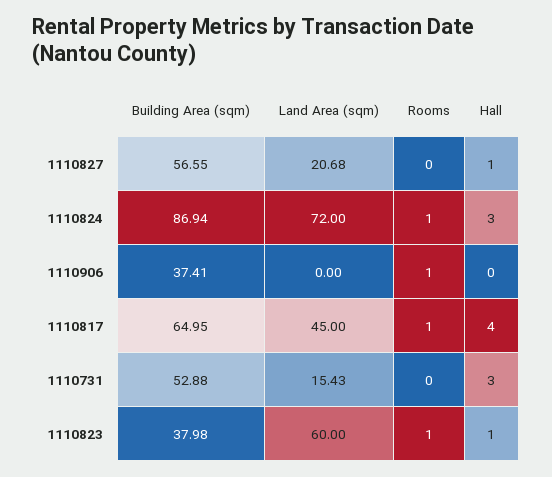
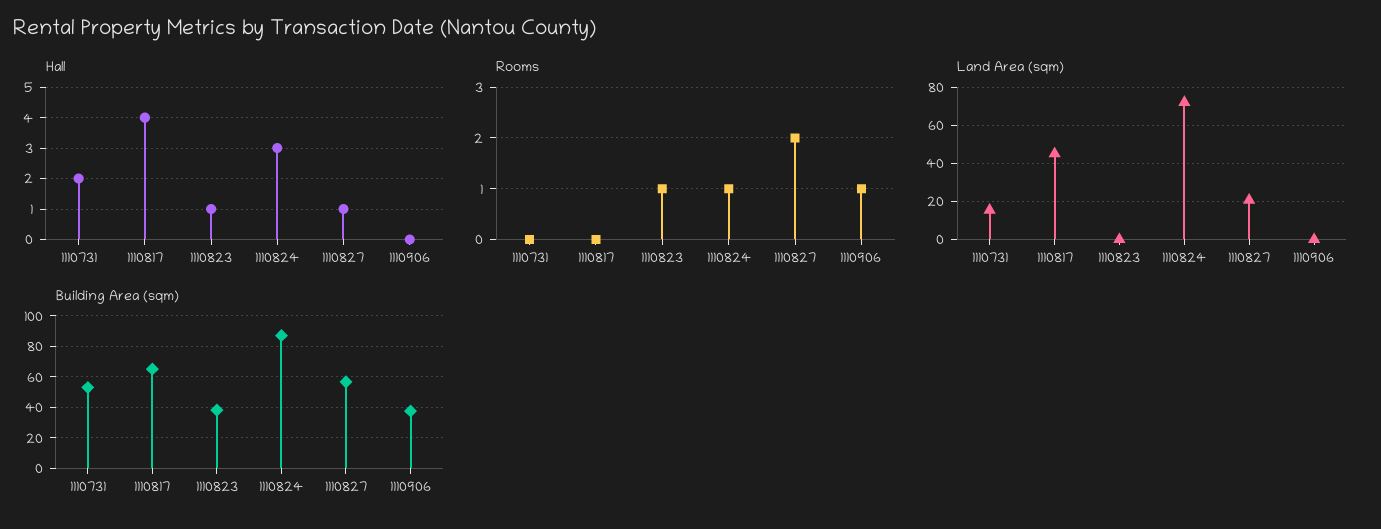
  {
    "Building Area (sqm)": {
      "1110827": 56.55,
      "1110824": 86.94,
      "1110906": 37.41,
      "1110817": 64.95,
      "1110731": 52.88,
      "1110823": 37.98
    },
    "Land Area (sqm)": {
      "1110827": 20.68,
      "1110824": 72,
      "1110906": 0,
      "1110817": 45,
      "1110731": 15.43,
-     "1110823": 60
+     "1110823": 0
    },
    "Rooms": {
-     "1110827": 0,
+     "1110827": 2,
      "1110824": 1,
      "1110906": 1,
-     "1110817": 1,
+     "1110817": 0,
      "1110731": 0,
      "1110823": 1
    },
    "Hall": {
      "1110827": 1,
      "1110824": 3,
      "1110906": 0,
      "1110817": 4,
-     "1110731": 3,
+     "1110731": 2,
      "1110823": 1
    }
  }

